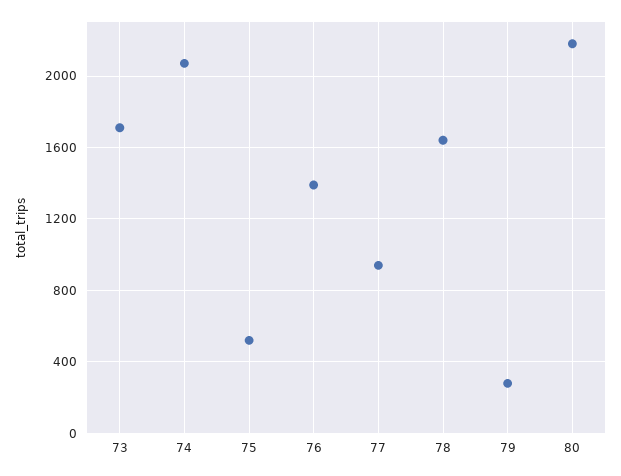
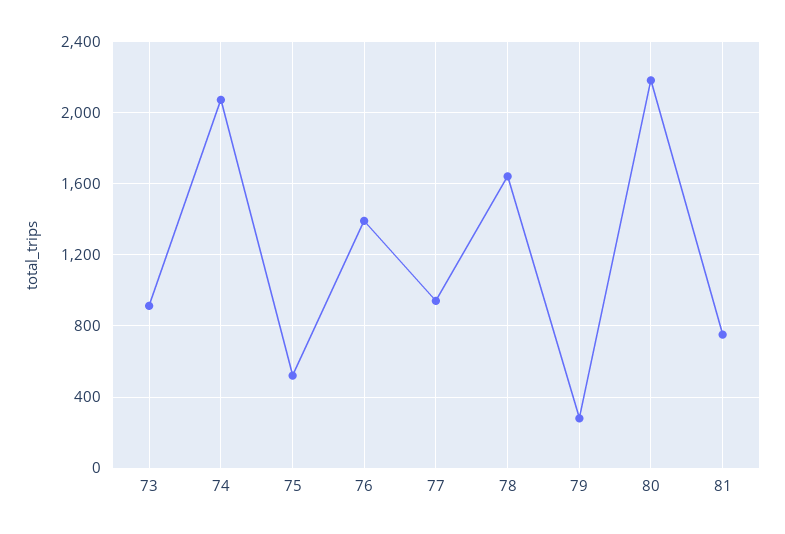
  {
-   "73": 1700,
+   "73": 900,
    "74": 2050,
    "75": 500,
    "76": 1400,
    "77": 950,
    "78": 1650,
    "79": 300,
-   "80": 2200
+   "80": 2200,
+   "81": 750
  }

